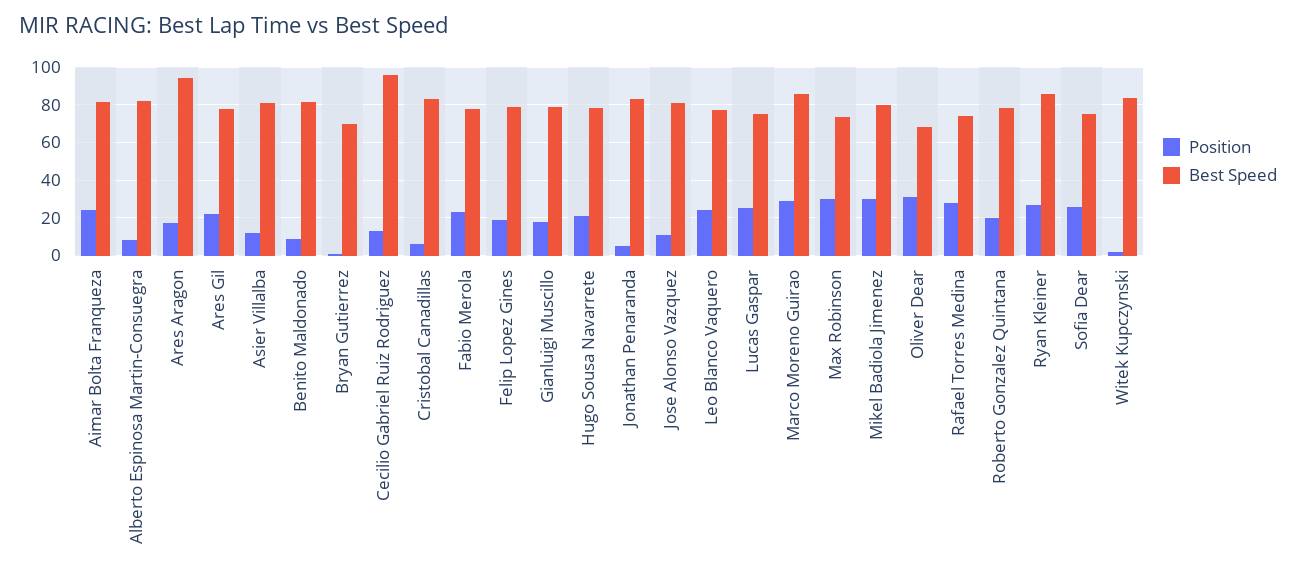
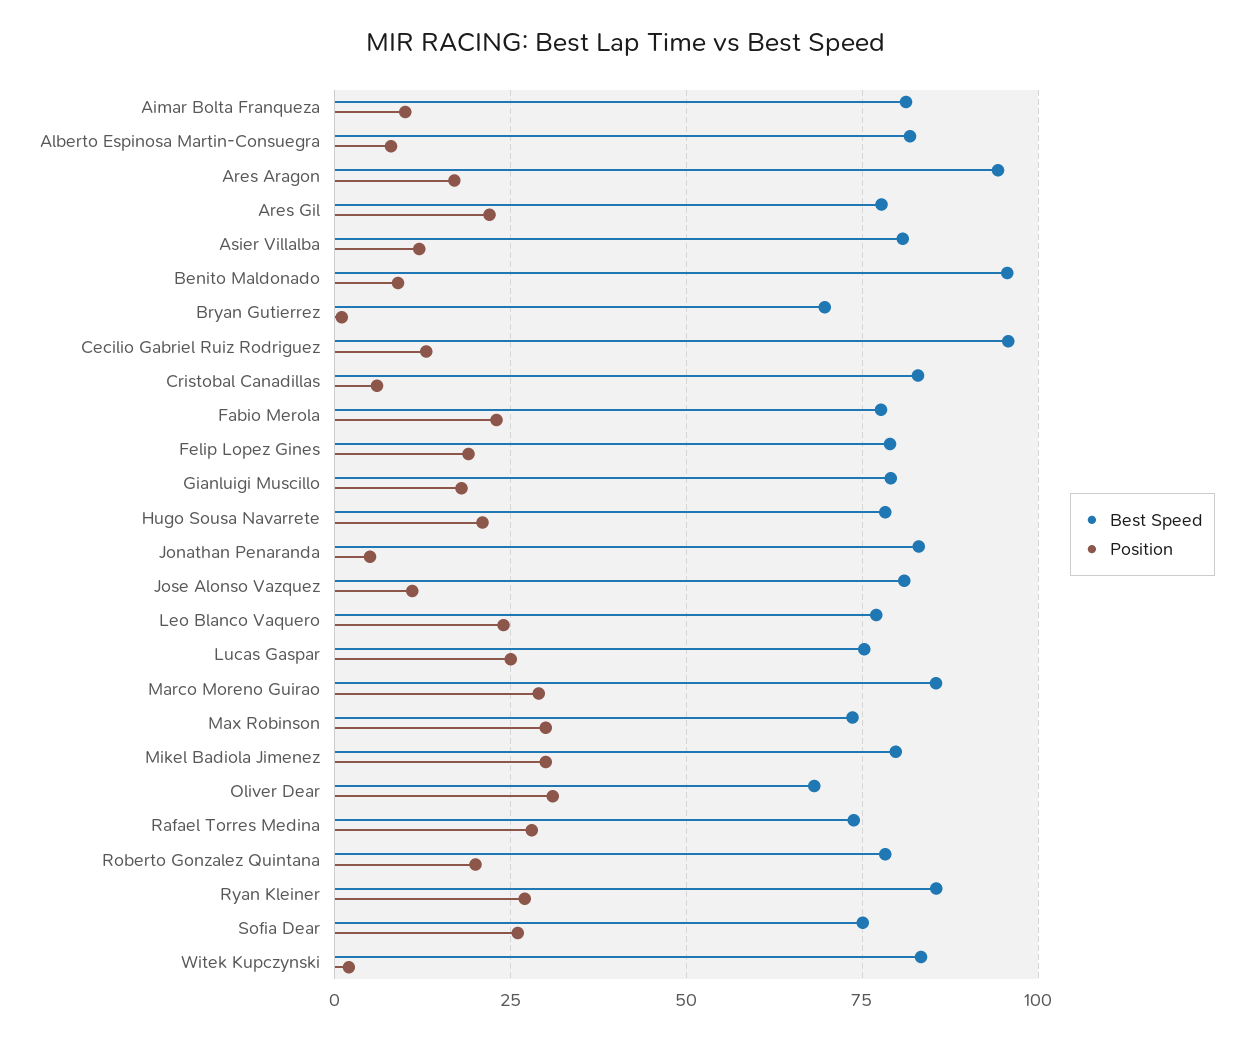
  {
    "Position": {
-     "Aimar Bolta Franqueza": 25,
+     "Aimar Bolta Franqueza": 10,
      "Alberto Espinosa Martin-Consuegra": 7.5,
      "Ares Aragon": 17.5,
      "Ares Gil": 22.5,
      "Asier Villalba": 12.5,
      "Benito Maldonado": 10,
      "Bryan Gutierrez": 0,
      "Cecilio Gabriel Ruiz Rodriguez": 12.5,
      "Cristobal Canadillas": 5,
      "Fabio Merola": 22.5,
      "Felip Lopez Gines": 20,
      "Gianluigi Muscillo": 17.5,
      "Hugo Sousa Navarrete": 20,
      "Jonathan Penaranda": 5,
      "Jose Alonso Vazquez": 10,
      "Leo Blanco Vaquero": 25,
      "Lucas Gaspar": 25,
      "Marco Moreno Guirao": 30,
      "Max Robinson": 30,
      "Mikel Badiola Jimenez": 30,
      "Oliver Dear": 30,
      "Rafael Torres Medina": 27.5,
      "Roberto Gonzalez Quintana": 20,
      "Ryan Kleiner": 27.5,
      "Sofia Dear": 25,
      "Witek Kupczynski": 2.5
    },
    "Best Speed": {
      "Aimar Bolta Franqueza": 80,
      "Alberto Espinosa Martin-Consuegra": 82.5,
      "Ares Aragon": 95,
      "Ares Gil": 77.5,
      "Asier Villalba": 80,
-     "Benito Maldonado": 80,
+     "Benito Maldonado": 95,
      "Bryan Gutierrez": 70,
      "Cecilio Gabriel Ruiz Rodriguez": 95,
      "Cristobal Canadillas": 82.5,
      "Fabio Merola": 77.5,
      "Felip Lopez Gines": 80,
      "Gianluigi Muscillo": 80,
      "Hugo Sousa Navarrete": 77.5,
      "Jonathan Penaranda": 82.5,
      "Jose Alonso Vazquez": 80,
      "Leo Blanco Vaquero": 77.5,
      "Lucas Gaspar": 75,
      "Marco Moreno Guirao": 85,
      "Max Robinson": 72.5,
      "Mikel Badiola Jimenez": 80,
      "Oliver Dear": 67.5,
      "Rafael Torres Medina": 75,
      "Roberto Gonzalez Quintana": 77.5,
      "Ryan Kleiner": 85,
      "Sofia Dear": 75,
      "Witek Kupczynski": 82.5
    }
  }

